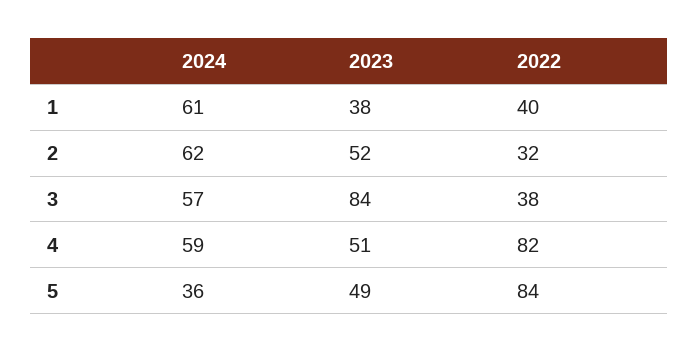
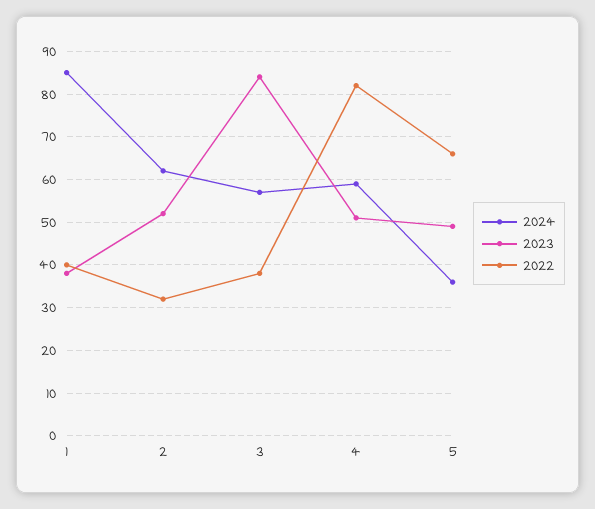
  {
    "2024": {
-     "1": 61,
+     "1": 85,
      "2": 62,
      "3": 57,
      "4": 59,
      "5": 36
    },
    "2023": {
      "1": 38,
      "2": 52,
      "3": 84,
      "4": 51,
      "5": 49
    },
    "2022": {
      "1": 40,
      "2": 32,
      "3": 38,
      "4": 82,
-     "5": 84
+     "5": 65
    }
  }

